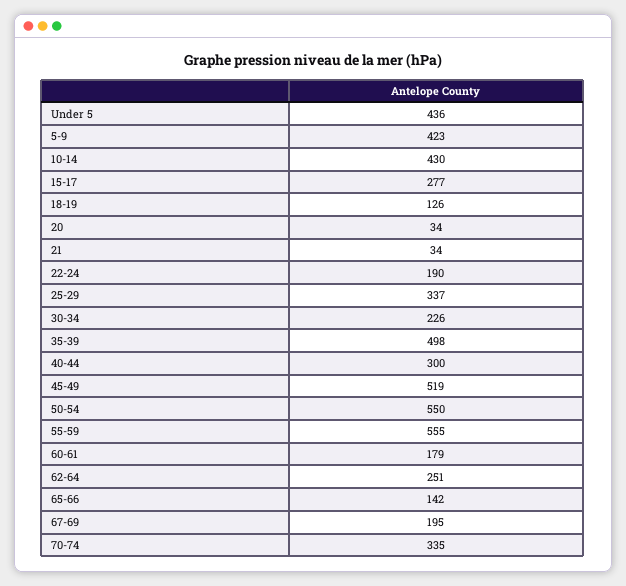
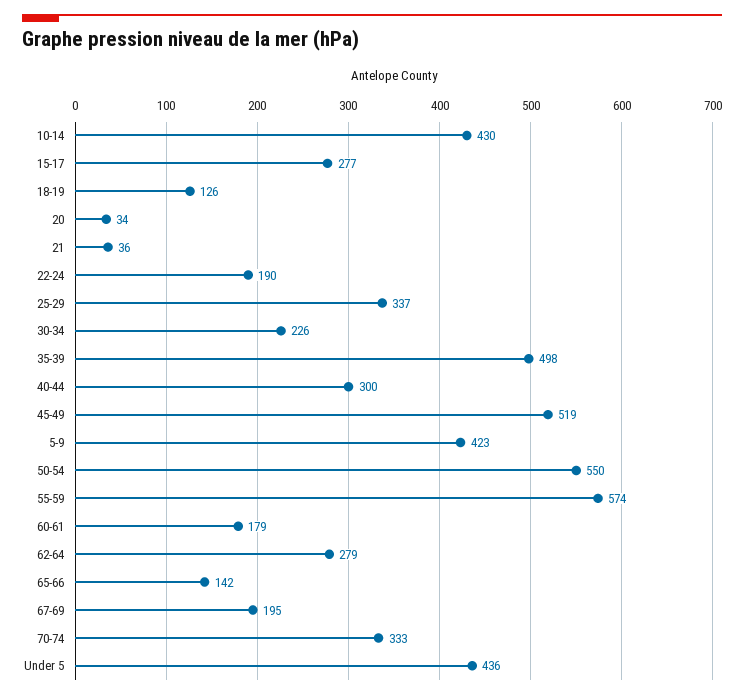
  {
    "Under 5": 436,
    "5-9": 423,
    "10-14": 430,
    "15-17": 277,
    "18-19": 126,
    "20": 34,
-   "21": 34,
+   "21": 36,
    "22-24": 190,
    "25-29": 337,
    "30-34": 226,
    "35-39": 498,
    "40-44": 300,
    "45-49": 519,
    "50-54": 550,
-   "55-59": 555,
+   "55-59": 574,
    "60-61": 179,
-   "62-64": 251,
+   "62-64": 279,
    "65-66": 142,
    "67-69": 195,
-   "70-74": 335
+   "70-74": 333
  }

